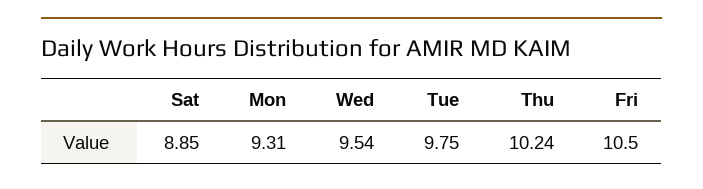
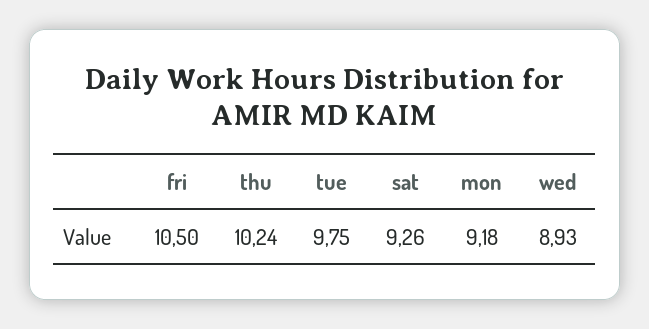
  {
-   "Sat": 8.85,
+   "Sat": 9.26,
-   "Mon": 9.31,
+   "Mon": 9.18,
-   "Wed": 9.54,
+   "Wed": 8.93,
    "Tue": 9.75,
    "Thu": 10.24,
    "Fri": 10.5
  }

